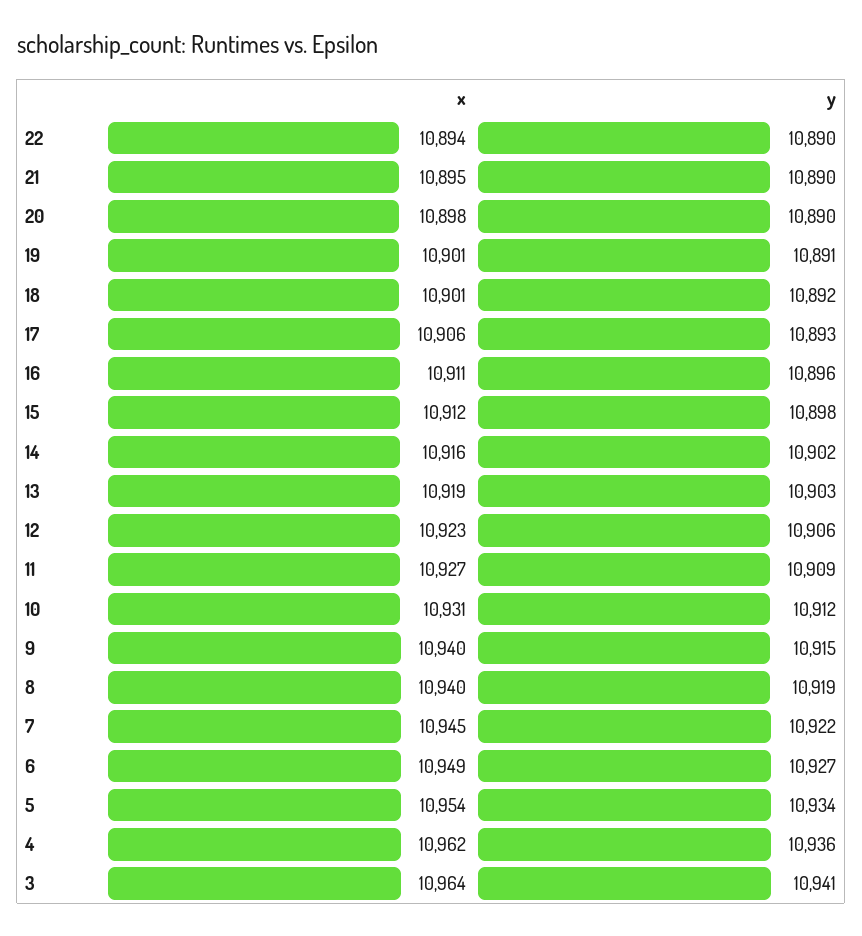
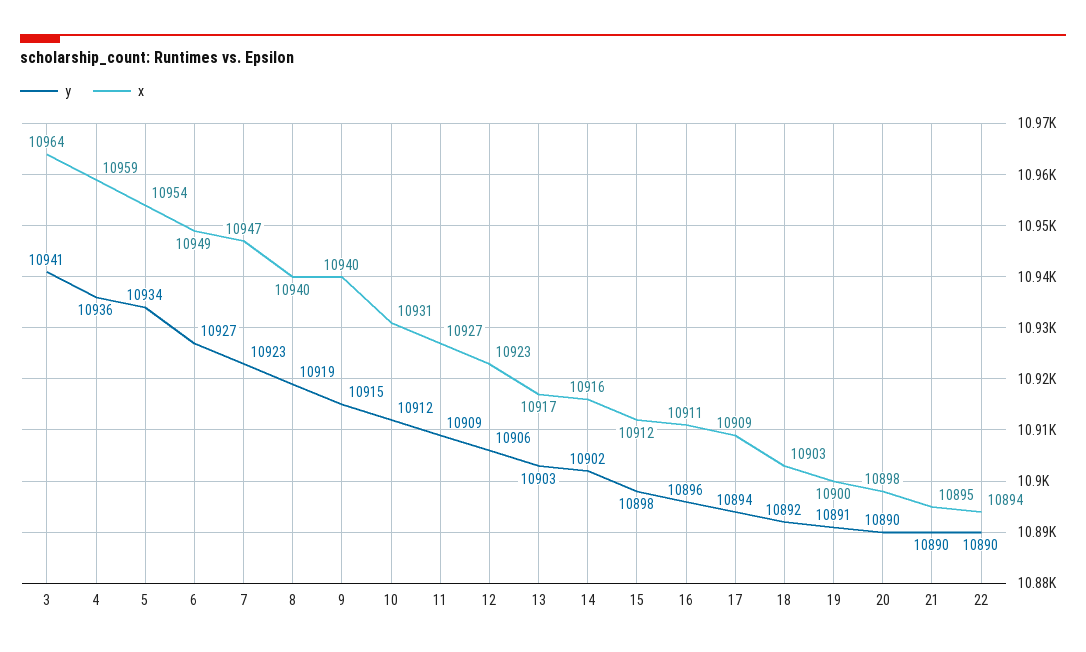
  {
    "x": {
      "22": 10894,
      "21": 10895,
      "20": 10898,
-     "19": 10901,
+     "19": 10900,
-     "18": 10901,
+     "18": 10903,
-     "17": 10906,
+     "17": 10909,
      "16": 10911,
      "15": 10912,
      "14": 10916,
-     "13": 10919,
+     "13": 10917,
      "12": 10923,
      "11": 10927,
      "10": 10931,
      "9": 10940,
      "8": 10940,
-     "7": 10945,
+     "7": 10947,
      "6": 10949,
      "5": 10954,
-     "4": 10962,
+     "4": 10959,
      "3": 10964
    },
    "y": {
      "22": 10890,
      "21": 10890,
      "20": 10890,
      "19": 10891,
      "18": 10892,
-     "17": 10893,
+     "17": 10894,
      "16": 10896,
      "15": 10898,
      "14": 10902,
      "13": 10903,
      "12": 10906,
      "11": 10909,
      "10": 10912,
      "9": 10915,
      "8": 10919,
-     "7": 10922,
+     "7": 10923,
      "6": 10927,
      "5": 10934,
      "4": 10936,
      "3": 10941
    }
  }

